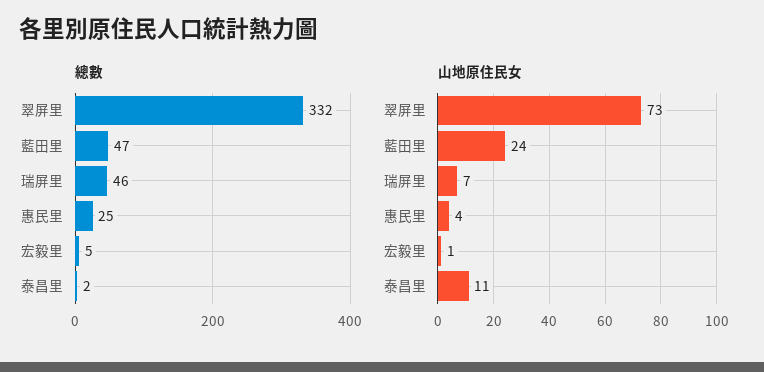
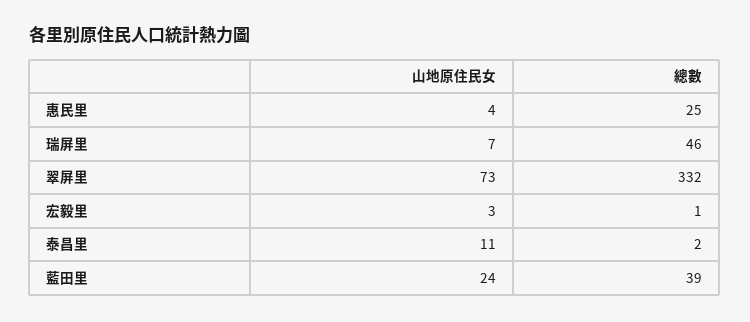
  {
    "總數": {
      "翠屏里": 332,
-     "藍田里": 47,
+     "藍田里": 39,
      "瑞屏里": 46,
      "惠民里": 25,
-     "宏毅里": 5,
+     "宏毅里": 1,
      "泰昌里": 2
    },
    "山地原住民女": {
      "翠屏里": 73,
      "藍田里": 24,
      "瑞屏里": 7,
      "惠民里": 4,
-     "宏毅里": 1,
+     "宏毅里": 3,
      "泰昌里": 11
    }
  }

